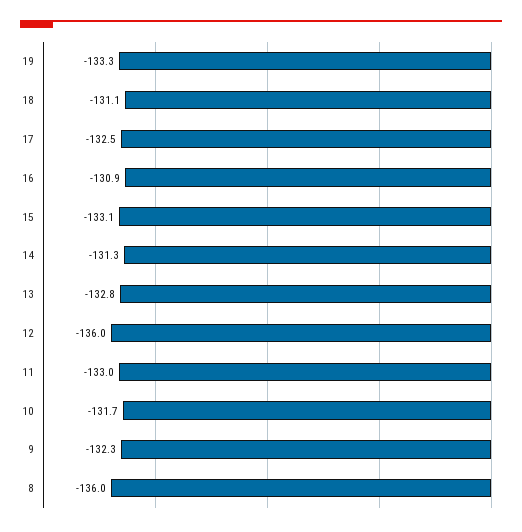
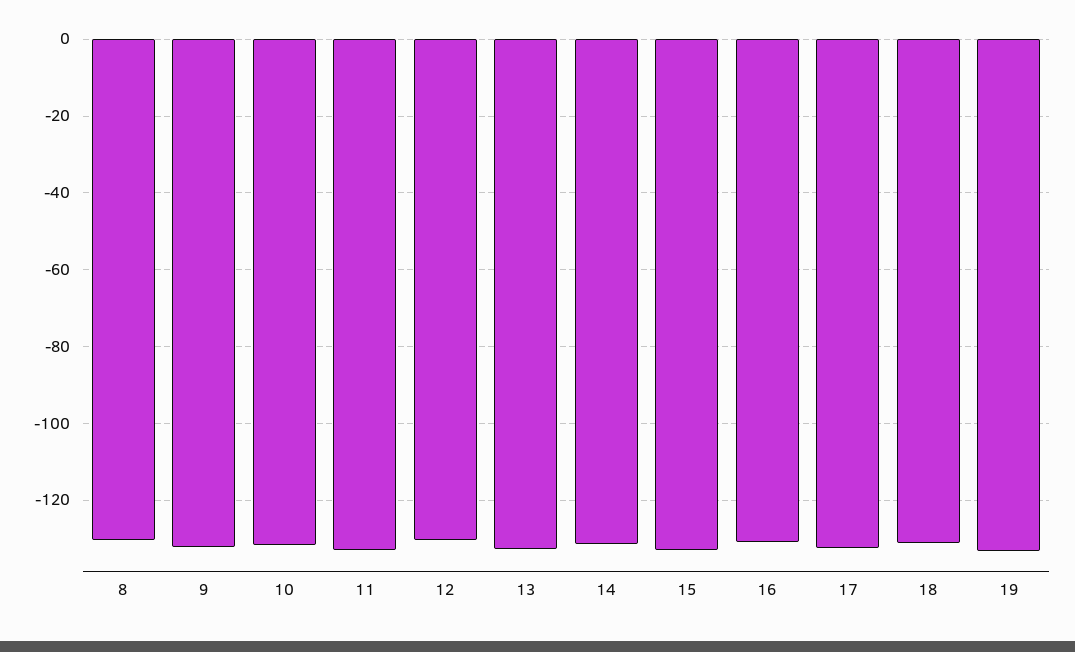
  {
    "19": -133.3,
    "18": -131.1,
    "17": -132.5,
    "16": -130.9,
    "15": -133.1,
    "14": -131.3,
    "13": -132.8,
-   "12": -136,
+   "12": -130,
    "11": -133,
    "10": -131.7,
    "9": -132.3,
-   "8": -136
+   "8": -130
  }

